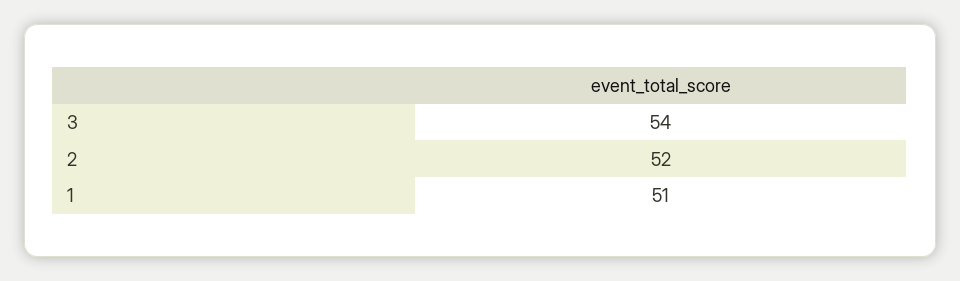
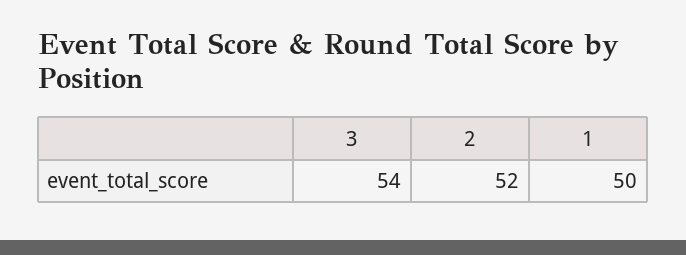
  {
    "3": 54,
    "2": 52,
-   "1": 51
+   "1": 50
  }

